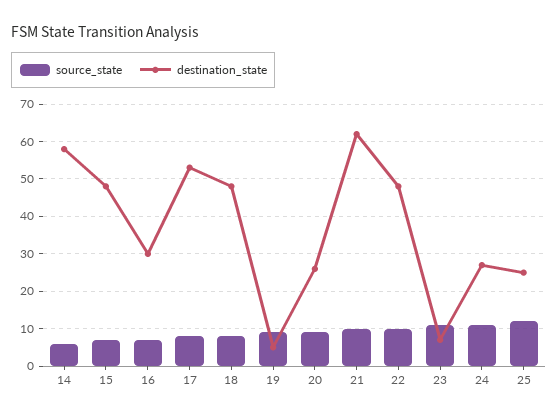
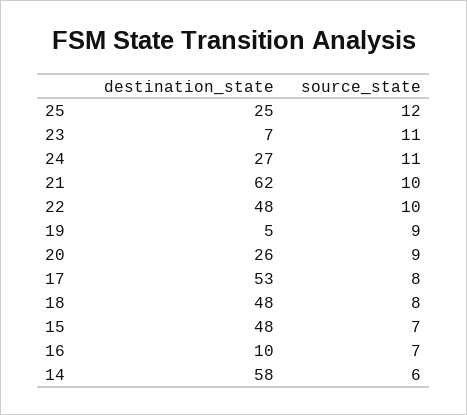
  {
    "source_state": {
      "14": 6,
      "15": 7,
      "16": 7,
      "17": 8,
      "18": 8,
      "19": 9,
      "20": 9,
      "21": 10,
      "22": 10,
      "23": 11,
      "24": 11,
      "25": 12
    },
    "destination_state": {
      "14": 58,
      "15": 48,
-     "16": 30,
+     "16": 10,
      "17": 53,
      "18": 48,
      "19": 5,
      "20": 26,
      "21": 62,
      "22": 48,
      "23": 7,
      "24": 27,
      "25": 25
    }
  }

